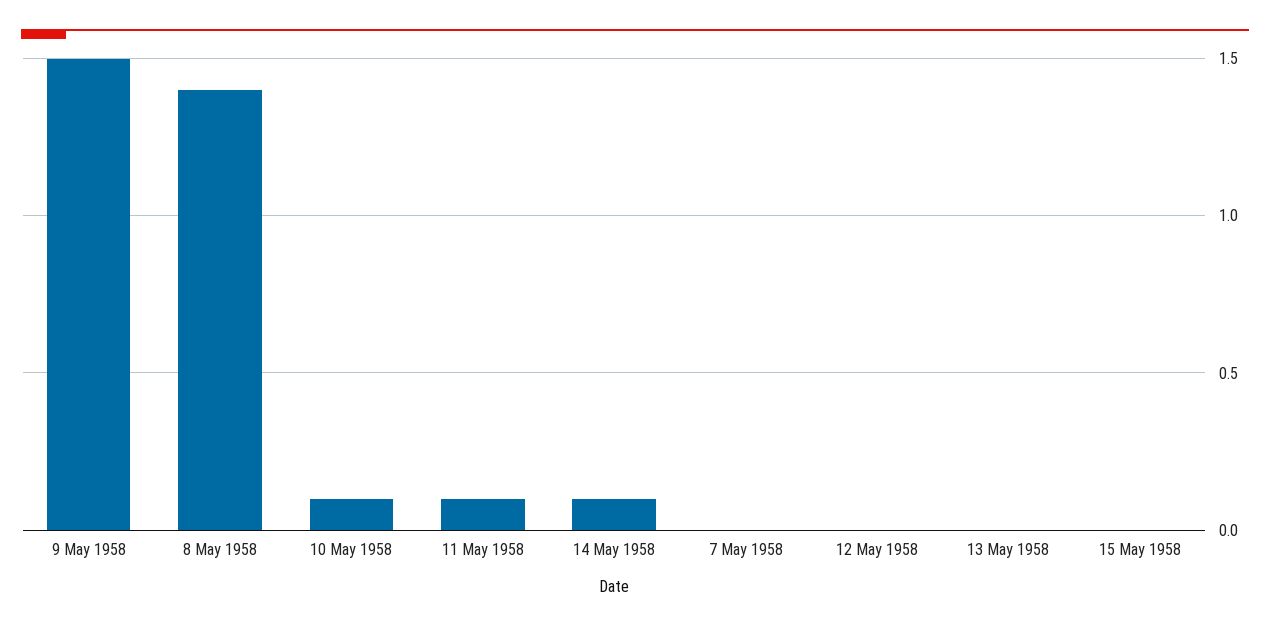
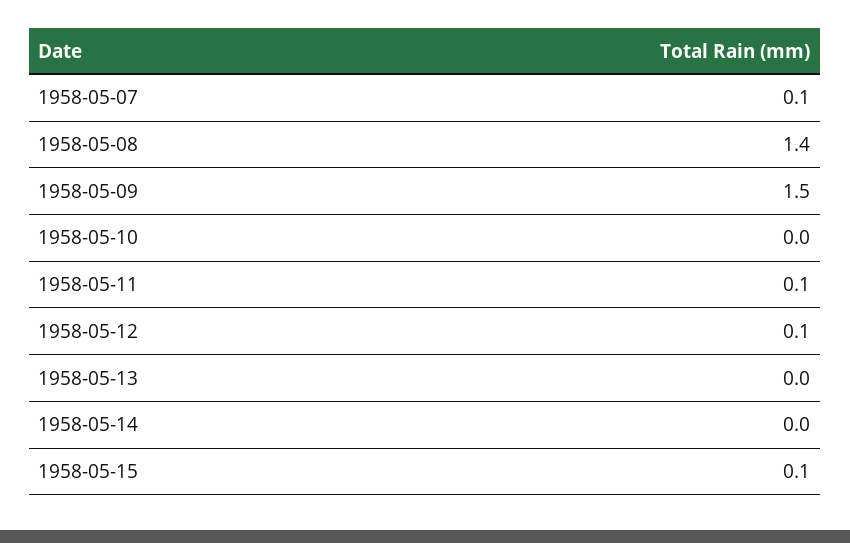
  {
    "9 May 1958": 1.5,
    "8 May 1958": 1.4,
-   "10 May 1958": 0.1,
+   "10 May 1958": 0,
    "11 May 1958": 0.1,
-   "14 May 1958": 0.1,
+   "14 May 1958": 0,
-   "7 May 1958": 0,
+   "7 May 1958": 0.1,
-   "12 May 1958": 0,
+   "12 May 1958": 0.1,
    "13 May 1958": 0,
-   "15 May 1958": 0
+   "15 May 1958": 0.1
  }

